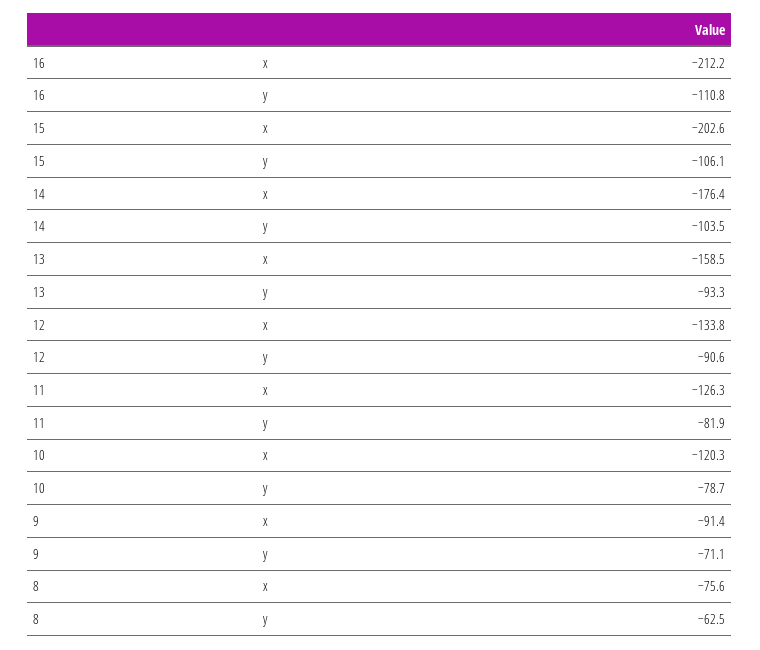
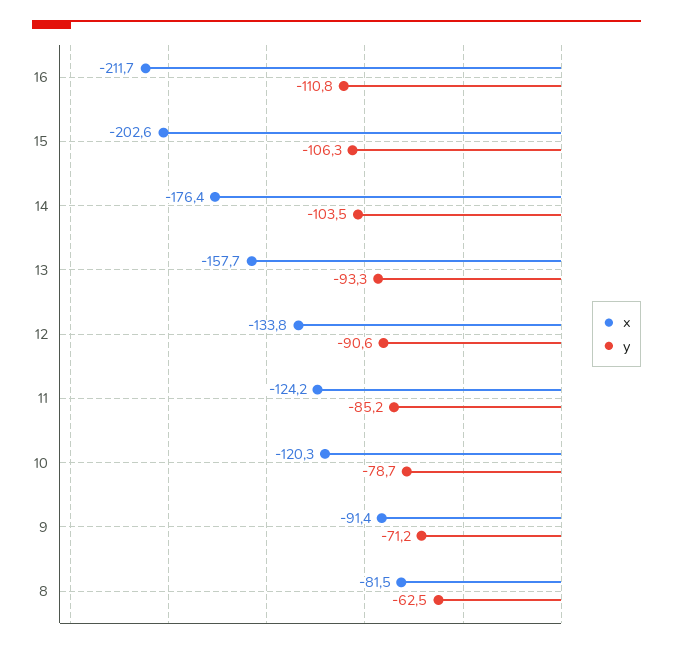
  {
    "x": {
-     "16": -212.2,
+     "16": -211.7,
      "15": -202.6,
      "14": -176.4,
-     "13": -158.5,
+     "13": -157.7,
      "12": -133.8,
-     "11": -126.3,
+     "11": -124.2,
      "10": -120.3,
      "9": -91.4,
-     "8": -75.6
+     "8": -81.5
    },
    "y": {
      "16": -110.8,
-     "15": -106.1,
+     "15": -106.3,
      "14": -103.5,
      "13": -93.3,
      "12": -90.6,
-     "11": -81.9,
+     "11": -85.2,
      "10": -78.7,
-     "9": -71.1,
+     "9": -71.2,
      "8": -62.5
    }
  }

